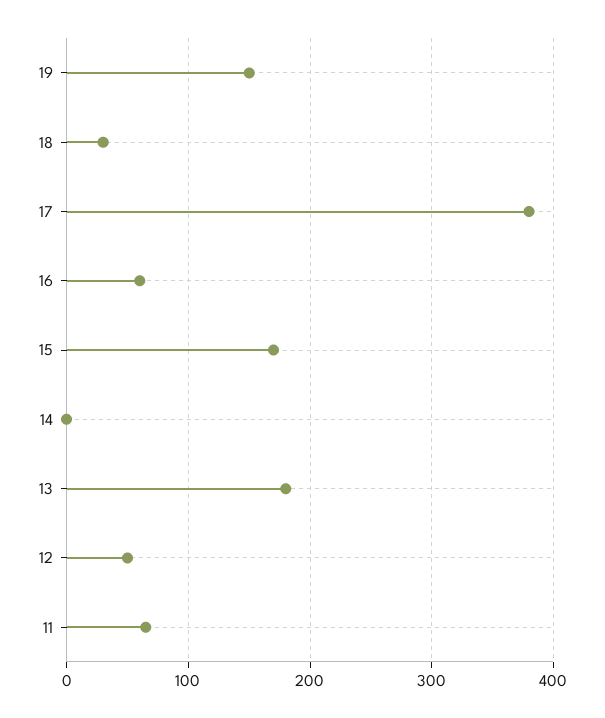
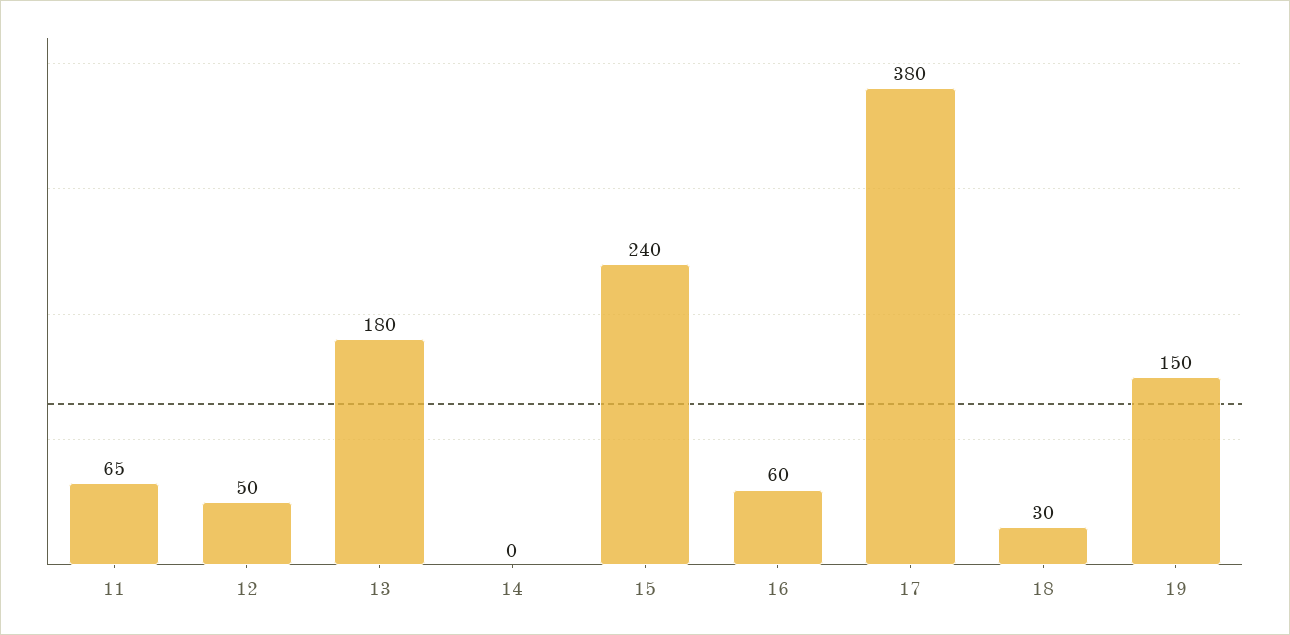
  {
    "19": 150,
    "18": 30,
    "17": 380,
    "16": 60,
-   "15": 170,
+   "15": 240,
    "14": 0,
    "13": 180,
    "12": 50,
    "11": 65
  }

